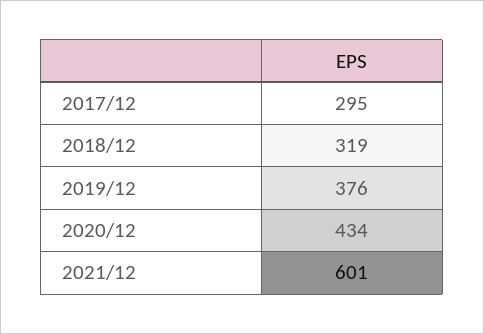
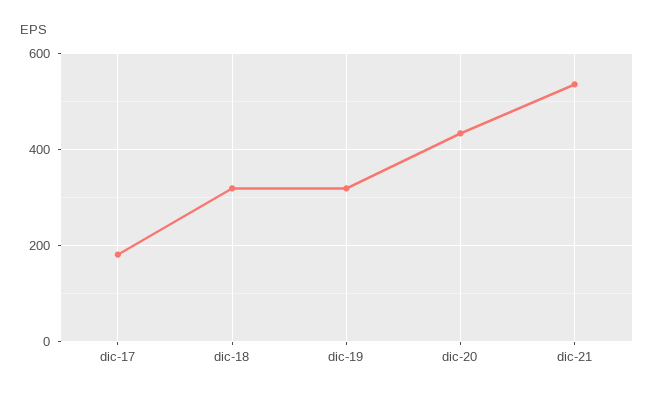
  {
-   "2017/12": 295,
+   "2017/12": 180,
    "2018/12": 319,
-   "2019/12": 376,
+   "2019/12": 320,
    "2020/12": 434,
-   "2021/12": 601
+   "2021/12": 540
  }

